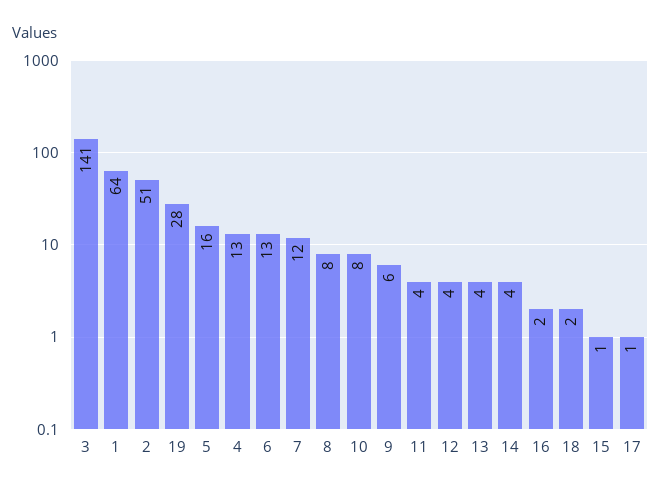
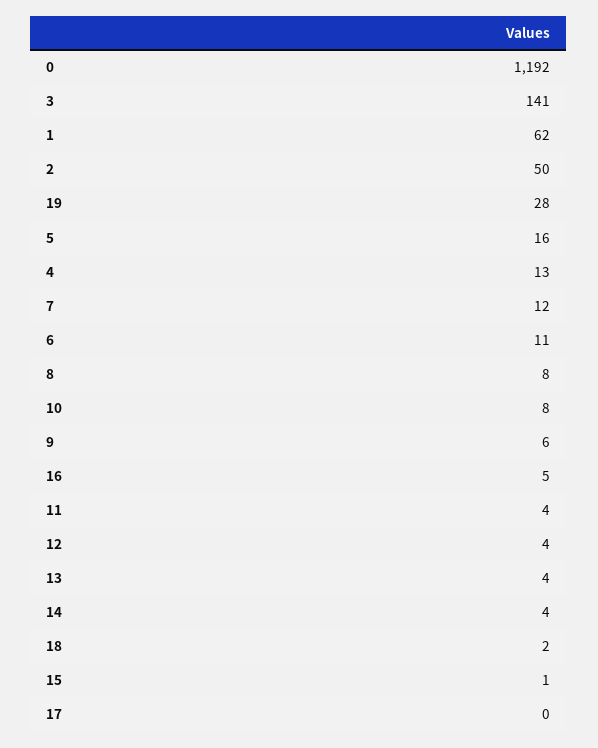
  {
    "3": 141,
-   "1": 64,
+   "1": 62,
-   "2": 51,
+   "2": 50,
    "19": 28,
    "5": 16,
    "4": 13,
-   "6": 13,
+   "6": 11,
    "7": 12,
    "8": 8,
    "10": 8,
    "9": 6,
    "11": 4,
    "12": 4,
    "13": 4,
    "14": 4,
-   "16": 2,
+   "16": 5,
    "18": 2,
    "15": 1,
-   "17": 1
+   "17": 0,
+   "0": 1192
  }

